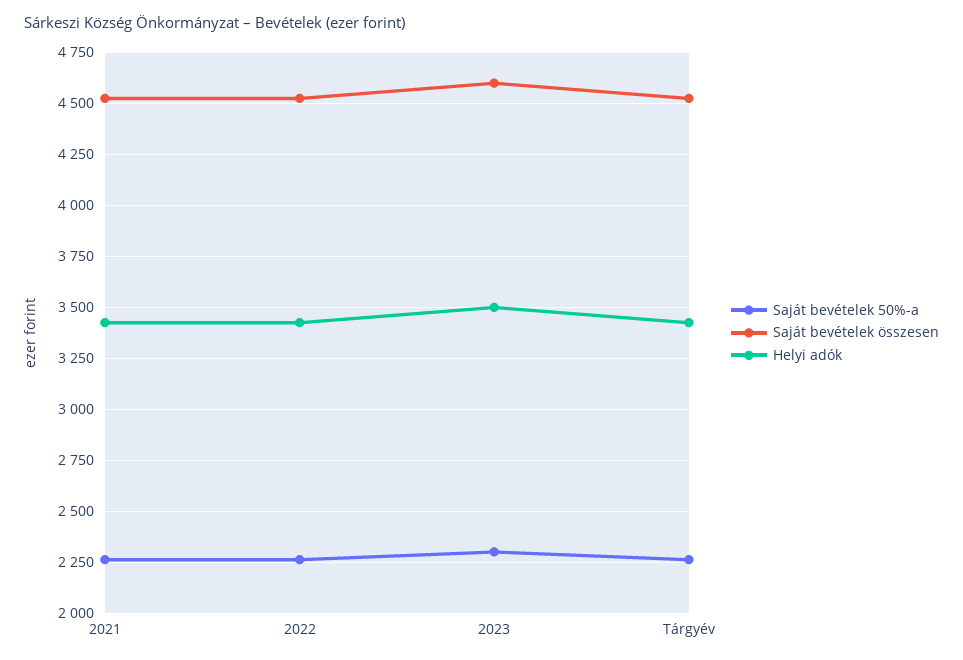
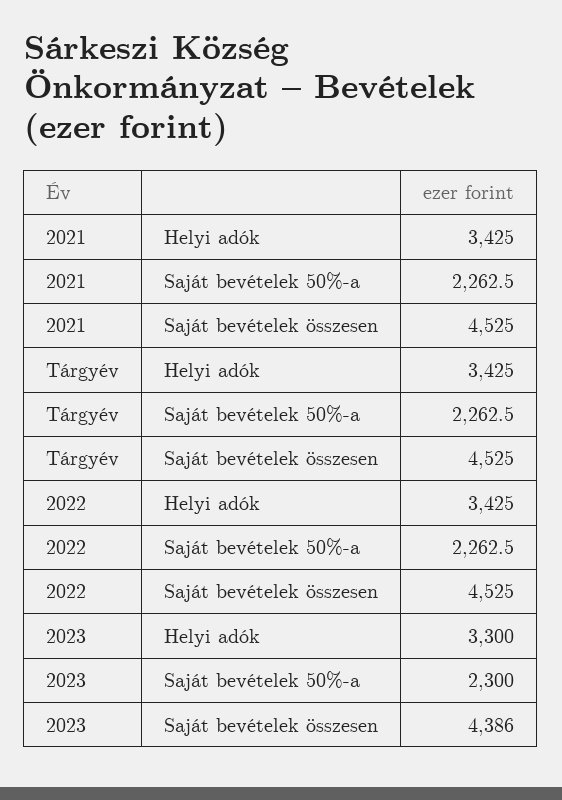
  {
    "Saját bevételek 50%-a": {
      "2021": 2262.5,
      "2022": 2262.5,
      "2023": 2300,
      "Tárgyév": 2262.5
    },
    "Saját bevételek összesen": {
      "2021": 4525,
      "2022": 4525,
-     "2023": 4600,
+     "2023": 4386,
      "Tárgyév": 4525
    },
    "Helyi adók": {
      "2021": 3425,
      "2022": 3425,
-     "2023": 3500,
+     "2023": 3300,
      "Tárgyév": 3425
    }
  }

